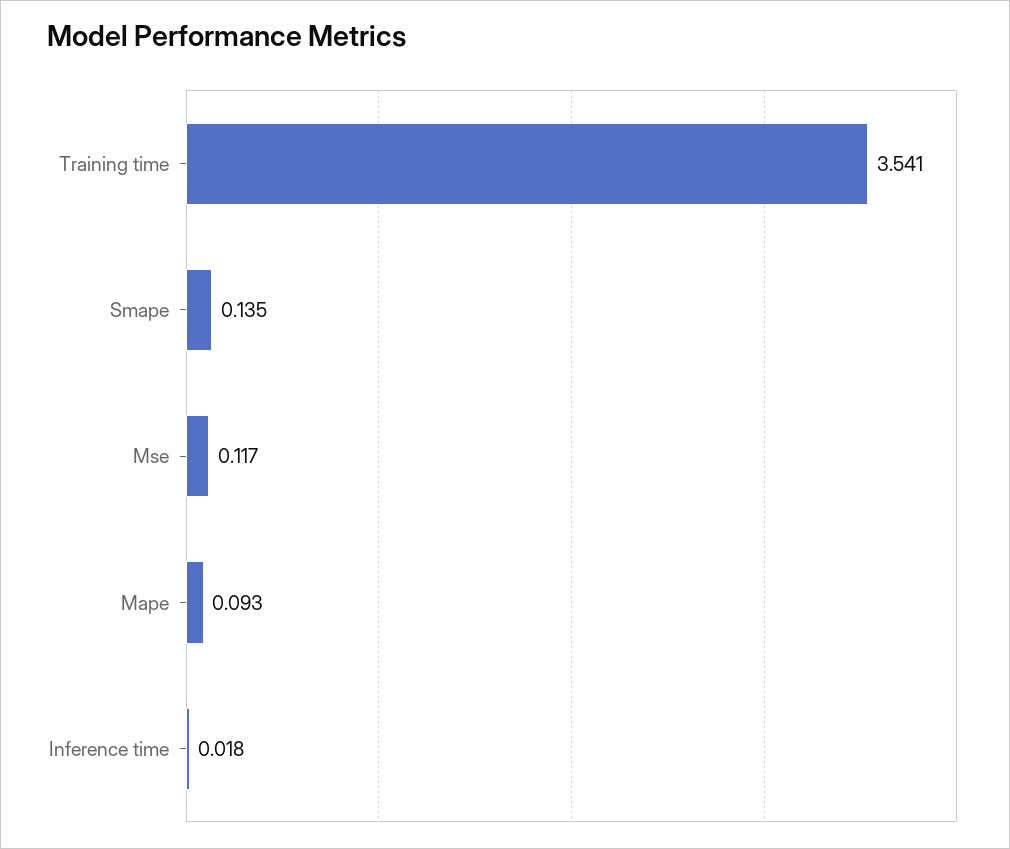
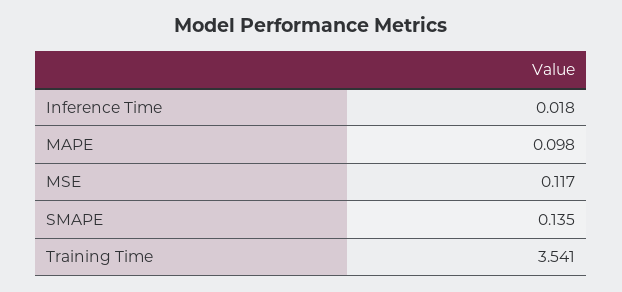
  {
    "Training time": 3.541,
    "Smape": 0.135,
    "Mse": 0.117,
-   "Mape": 0.093,
+   "Mape": 0.098,
    "Inference time": 0.018
  }

